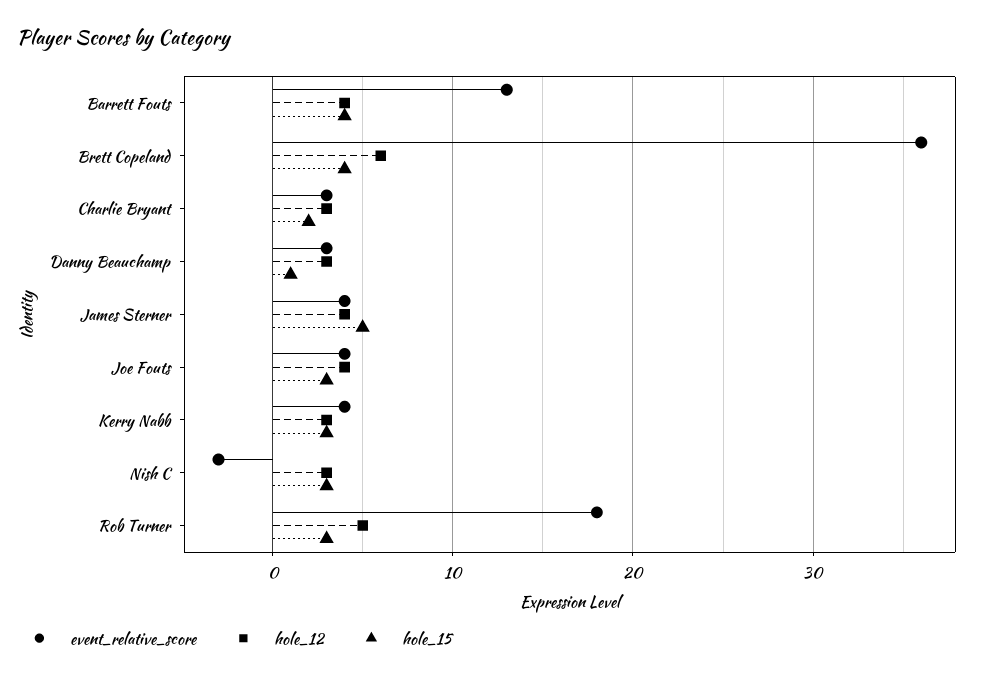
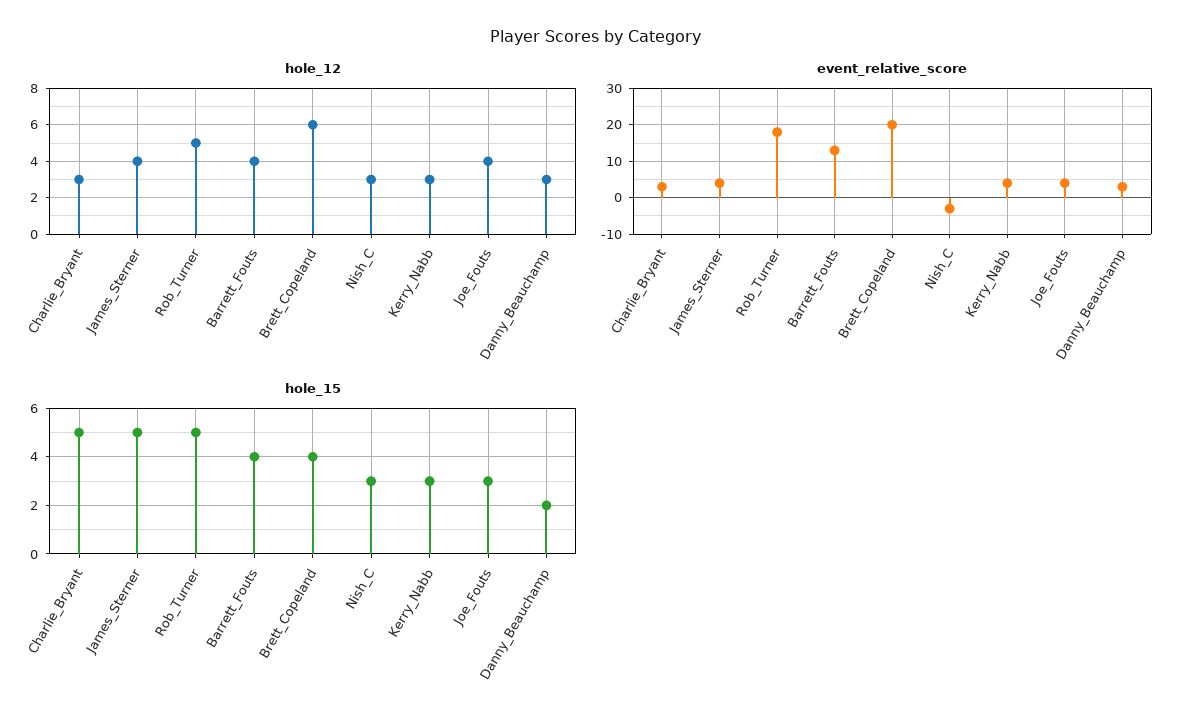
  {
    "event_relative_score": {
      "Barrett Fouts": 13,
-     "Brett Copeland": 36,
+     "Brett Copeland": 20,
      "Charlie Bryant": 3,
      "Danny Beauchamp": 3,
      "James Sterner": 4,
      "Joe Fouts": 4,
      "Kerry Nabb": 4,
      "Nish C": -3,
      "Rob Turner": 18
    },
    "hole_12": {
      "Barrett Fouts": 4,
      "Brett Copeland": 6,
      "Charlie Bryant": 3,
      "Danny Beauchamp": 3,
      "James Sterner": 4,
      "Joe Fouts": 4,
      "Kerry Nabb": 3,
      "Nish C": 3,
      "Rob Turner": 5
    },
    "hole_15": {
      "Barrett Fouts": 4,
      "Brett Copeland": 4,
-     "Charlie Bryant": 2,
+     "Charlie Bryant": 5,
-     "Danny Beauchamp": 1,
+     "Danny Beauchamp": 2,
      "James Sterner": 5,
      "Joe Fouts": 3,
      "Kerry Nabb": 3,
      "Nish C": 3,
-     "Rob Turner": 3
+     "Rob Turner": 5
    }
  }

